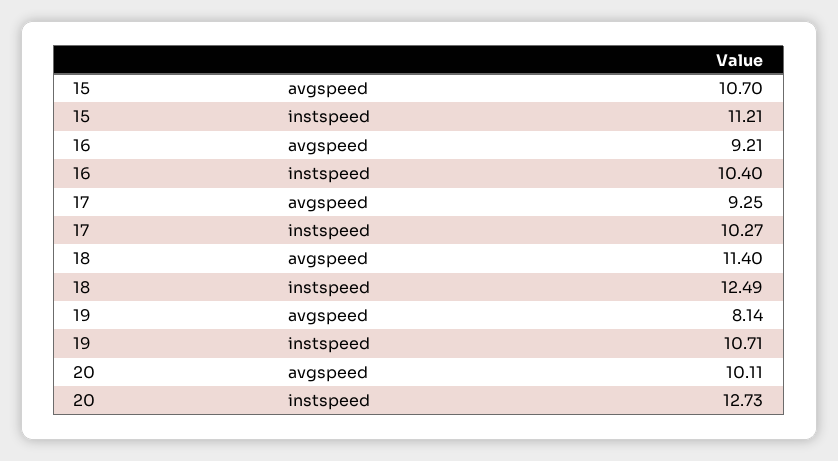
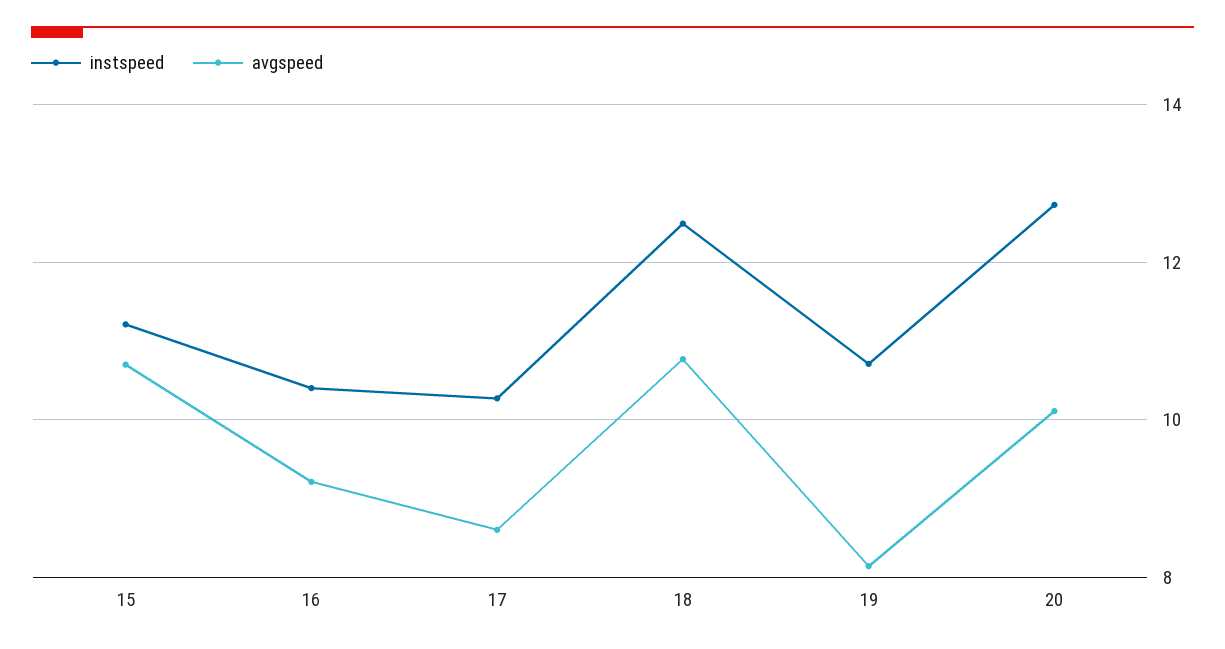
  {
    "avgspeed": {
      "15": 10.7,
      "16": 9.21,
-     "17": 9.25,
+     "17": 8.6,
-     "18": 11.4,
+     "18": 10.8,
      "19": 8.14,
      "20": 10.11
    },
    "instspeed": {
      "15": 11.21,
      "16": 10.4,
      "17": 10.27,
      "18": 12.49,
      "19": 10.71,
      "20": 12.73
    }
  }

